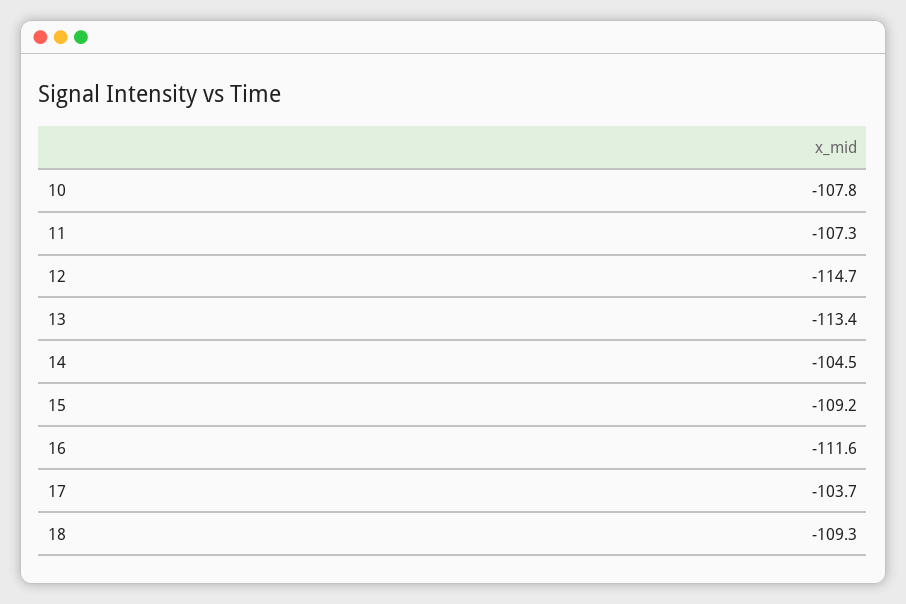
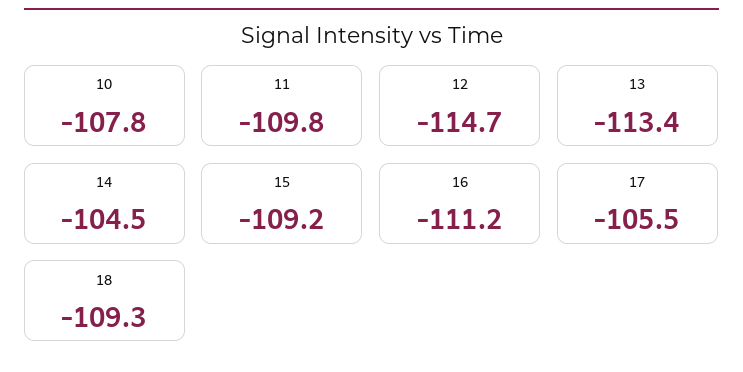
  {
    "10": -107.8,
-   "11": -107.3,
+   "11": -109.8,
    "12": -114.7,
    "13": -113.4,
    "14": -104.5,
    "15": -109.2,
-   "16": -111.6,
+   "16": -111.2,
-   "17": -103.7,
+   "17": -105.5,
    "18": -109.3
  }

